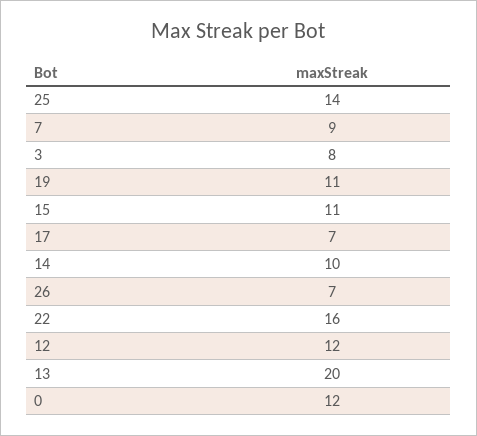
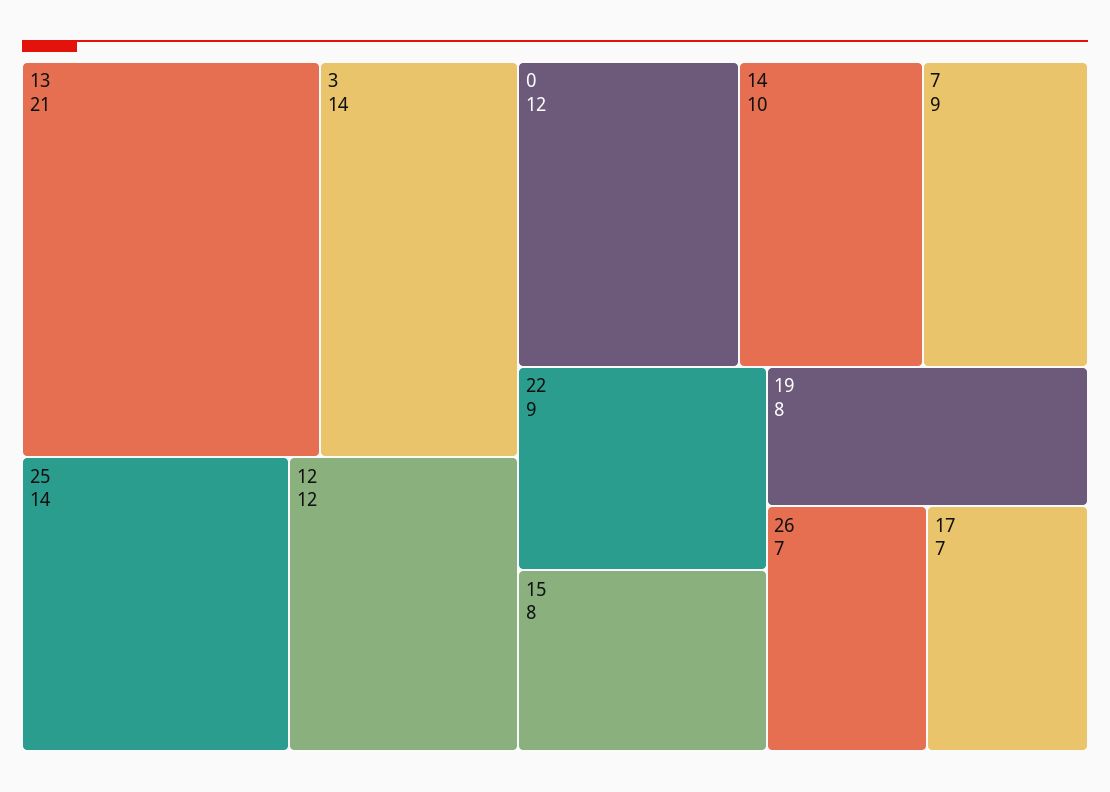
  {
    "25": 14,
    "7": 9,
-   "3": 8,
+   "3": 14,
-   "19": 11,
+   "19": 8,
-   "15": 11,
+   "15": 8,
    "17": 7,
    "14": 10,
    "26": 7,
-   "22": 16,
+   "22": 9,
    "12": 12,
-   "13": 20,
+   "13": 21,
    "0": 12
  }

